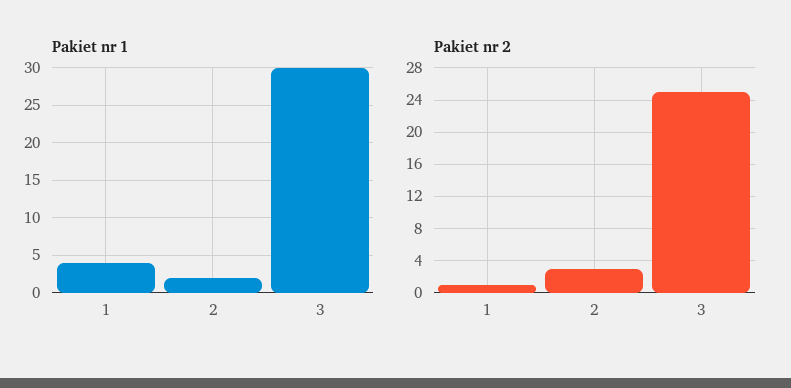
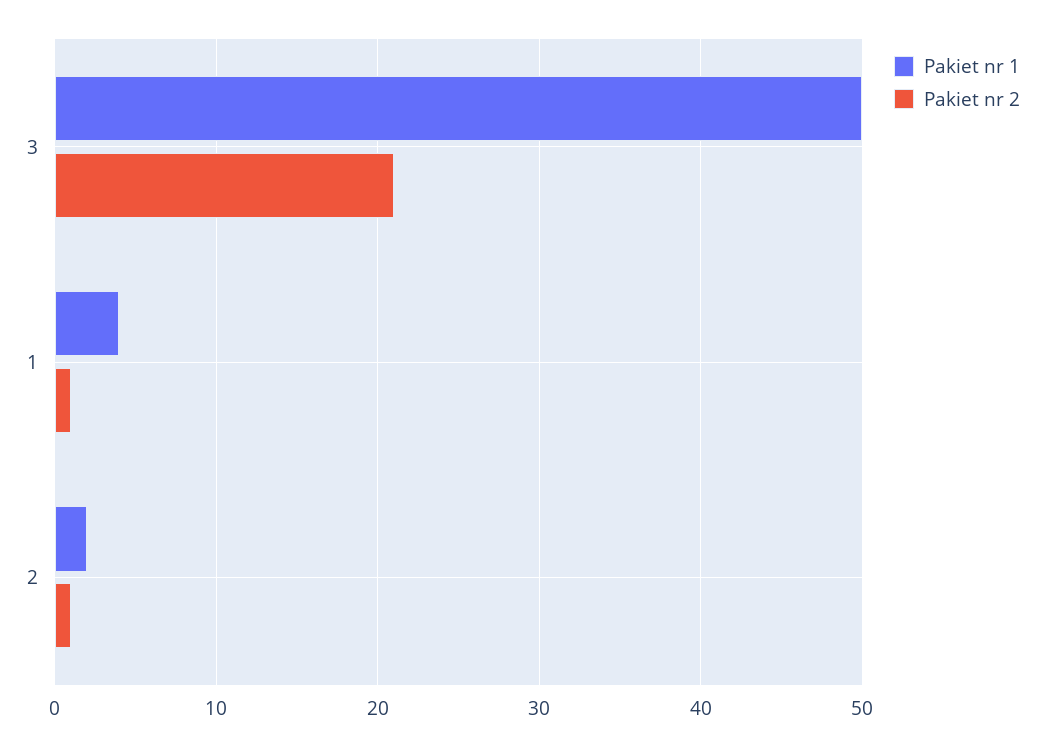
  {
    "Pakiet nr 1": {
      "1": 4,
      "2": 2,
-     "3": 30
+     "3": 50
    },
    "Pakiet nr 2": {
      "1": 1,
-     "2": 3,
+     "2": 1,
-     "3": 25
+     "3": 21
    }
  }

